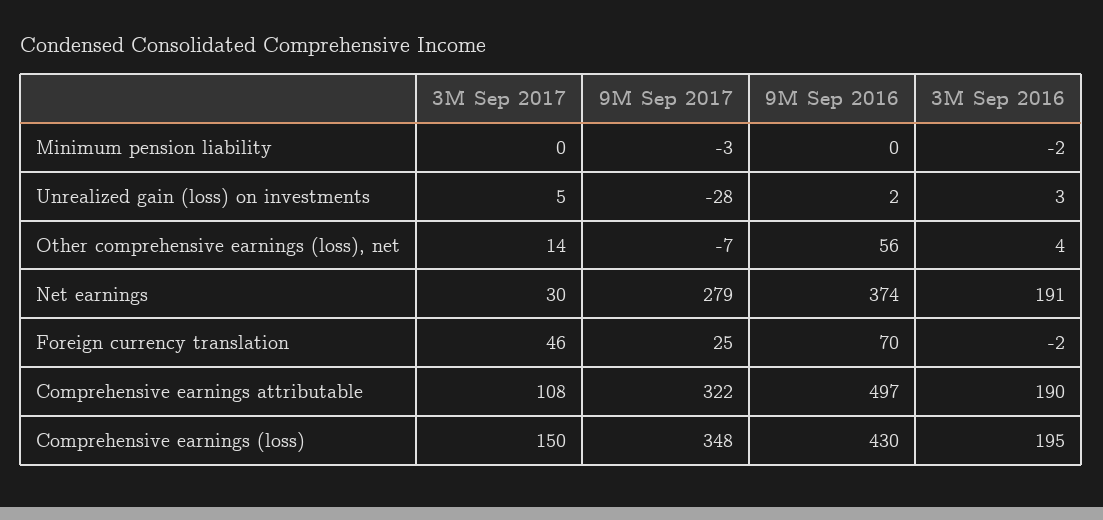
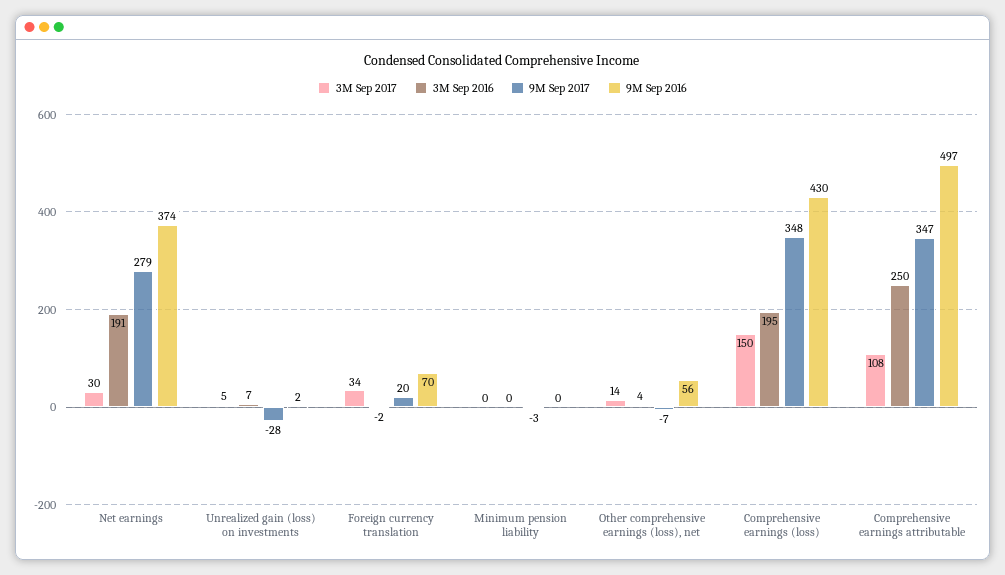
  {
    "3M Sep 2017": {
      "Minimum pension liability": 0,
      "Unrealized gain (loss) on investments": 5,
      "Other comprehensive earnings (loss), net": 14,
      "Net earnings": 30,
-     "Foreign currency translation": 46,
+     "Foreign currency translation": 34,
      "Comprehensive earnings attributable": 108,
      "Comprehensive earnings (loss)": 150
    },
    "9M Sep 2017": {
      "Minimum pension liability": -3,
      "Unrealized gain (loss) on investments": -28,
      "Other comprehensive earnings (loss), net": -7,
      "Net earnings": 279,
-     "Foreign currency translation": 25,
+     "Foreign currency translation": 20,
-     "Comprehensive earnings attributable": 322,
+     "Comprehensive earnings attributable": 347,
      "Comprehensive earnings (loss)": 348
    },
    "9M Sep 2016": {
      "Minimum pension liability": 0,
      "Unrealized gain (loss) on investments": 2,
      "Other comprehensive earnings (loss), net": 56,
      "Net earnings": 374,
      "Foreign currency translation": 70,
      "Comprehensive earnings attributable": 497,
      "Comprehensive earnings (loss)": 430
    },
    "3M Sep 2016": {
-     "Minimum pension liability": -2,
+     "Minimum pension liability": 0,
-     "Unrealized gain (loss) on investments": 3,
+     "Unrealized gain (loss) on investments": 7,
      "Other comprehensive earnings (loss), net": 4,
      "Net earnings": 191,
      "Foreign currency translation": -2,
-     "Comprehensive earnings attributable": 190,
+     "Comprehensive earnings attributable": 250,
      "Comprehensive earnings (loss)": 195
    }
  }

